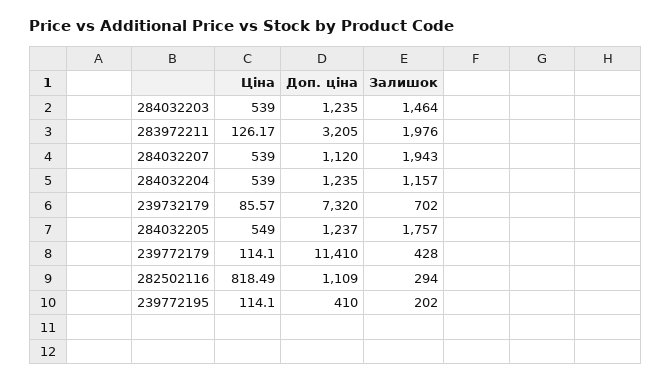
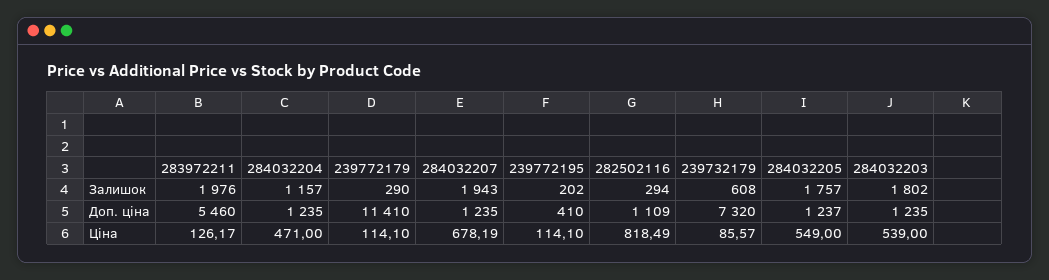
  {
    "Ціна": {
      "284032203": 539,
      "283972211": 126.17,
-     "284032207": 539,
+     "284032207": 678.19,
-     "284032204": 539,
+     "284032204": 471,
      "239732179": 85.57,
      "284032205": 549,
      "239772179": 114.1,
      "282502116": 818.49,
      "239772195": 114.1
    },
    "Доп. ціна": {
      "284032203": 1235,
-     "283972211": 3205,
+     "283972211": 5460,
-     "284032207": 1120,
+     "284032207": 1235,
      "284032204": 1235,
      "239732179": 7320,
      "284032205": 1237,
      "239772179": 11410,
      "282502116": 1109,
      "239772195": 410
    },
    "Залишок": {
-     "284032203": 1464,
+     "284032203": 1802,
      "283972211": 1976,
      "284032207": 1943,
      "284032204": 1157,
-     "239732179": 702,
+     "239732179": 608,
      "284032205": 1757,
-     "239772179": 428,
+     "239772179": 290,
      "282502116": 294,
      "239772195": 202
    }
  }

